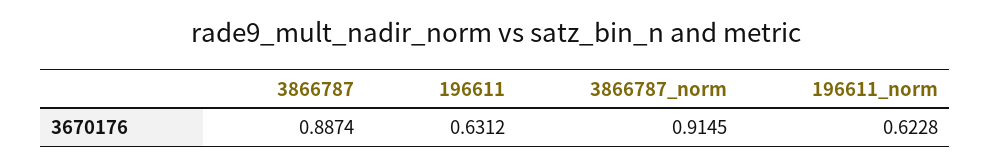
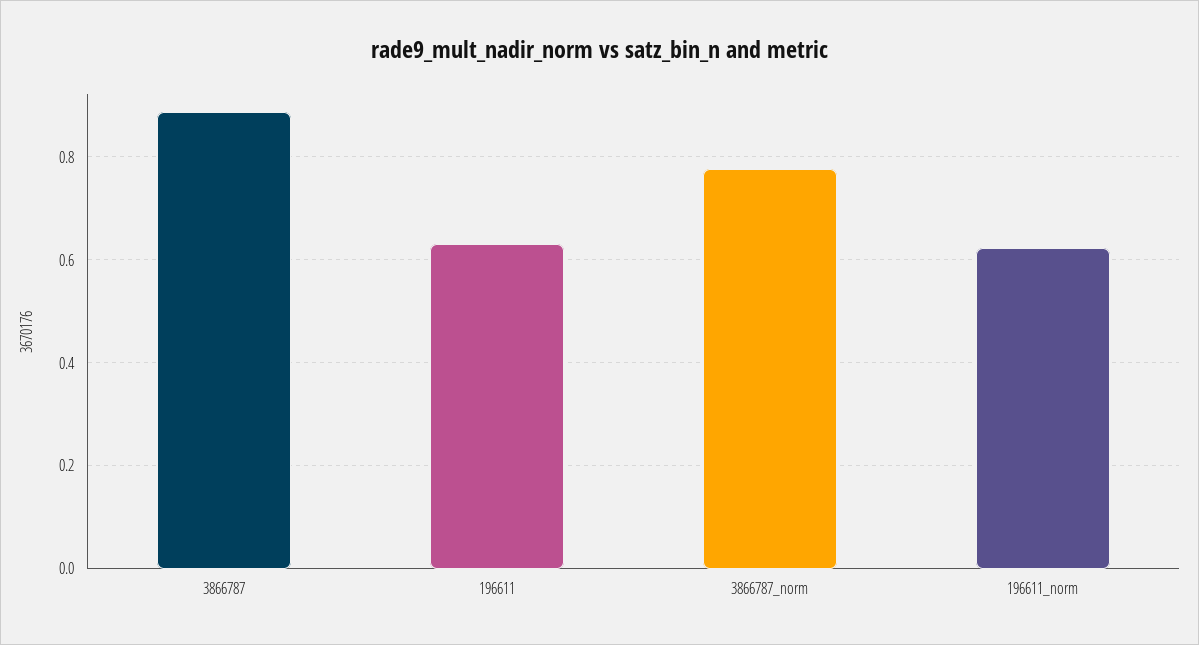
  {
    "3866787": 0.8874,
    "196611": 0.6312,
-   "3866787_norm": 0.9145,
+   "3866787_norm": 0.78,
    "196611_norm": 0.6228
  }

